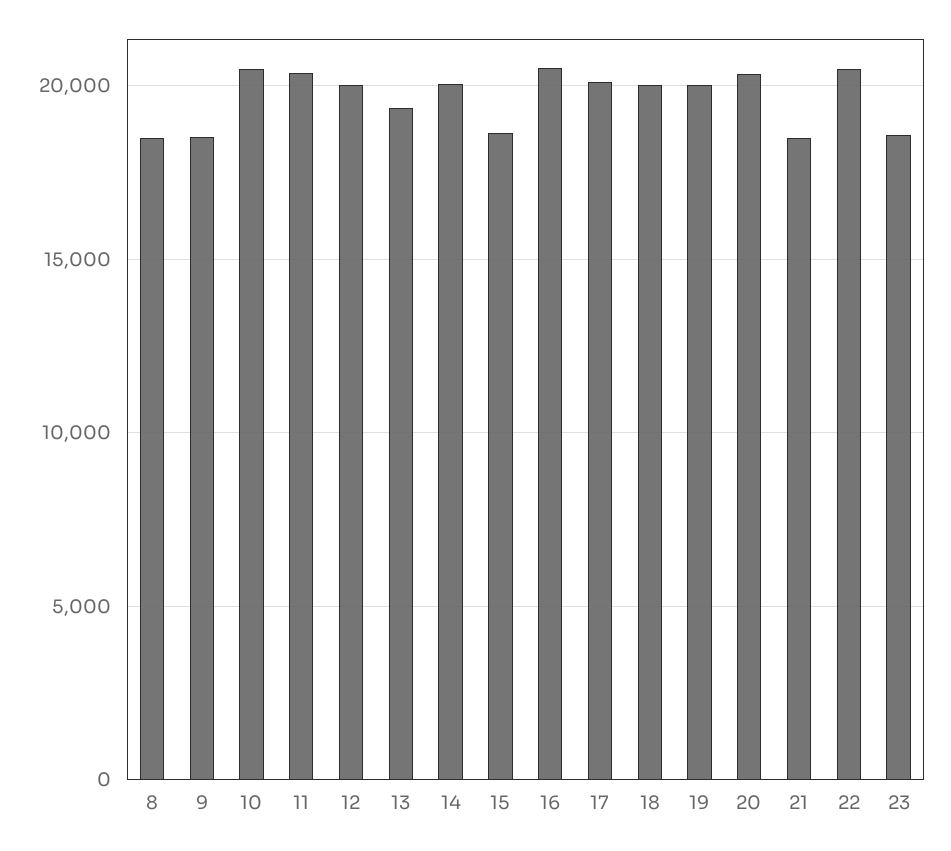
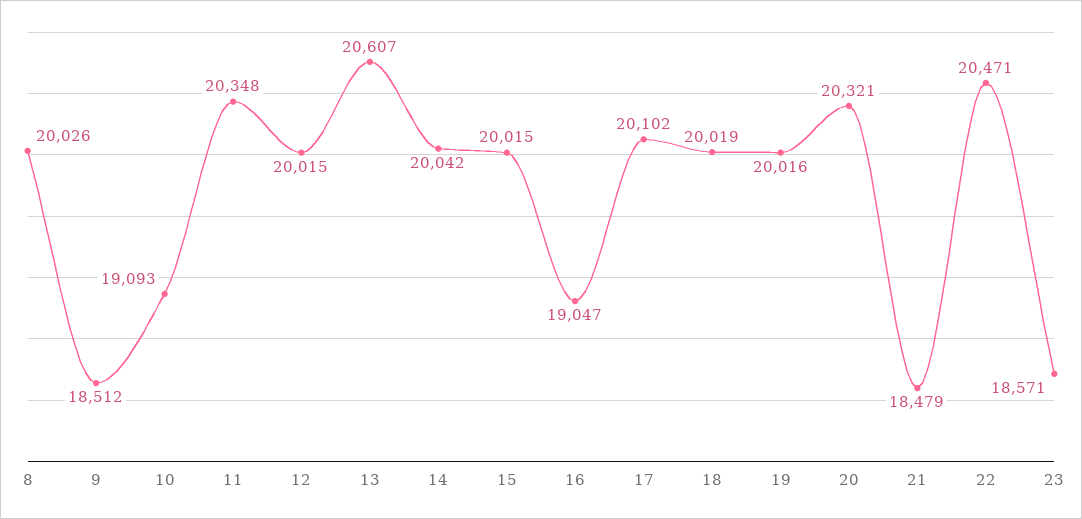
  {
-   "8": 18500,
+   "8": 20026,
    "9": 18512,
-   "10": 20500,
+   "10": 19093,
    "11": 20348,
    "12": 20015,
-   "13": 19500,
+   "13": 20607,
    "14": 20042,
-   "15": 18500,
+   "15": 20015,
-   "16": 20500,
+   "16": 19047,
    "17": 20102,
    "18": 20019,
    "19": 20016,
    "20": 20321,
    "21": 18479,
    "22": 20471,
    "23": 18571
  }

